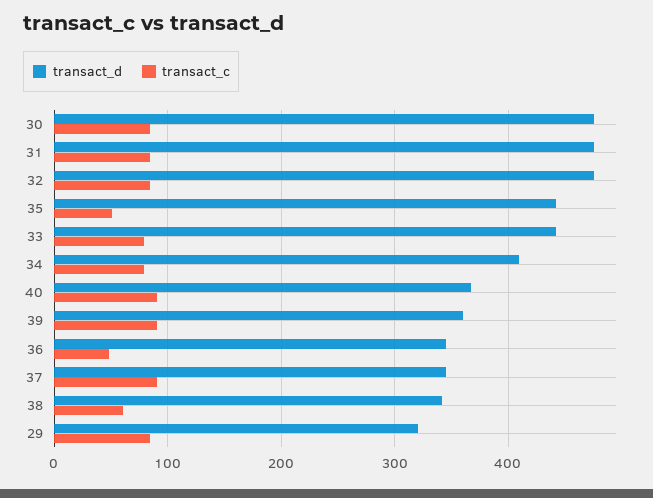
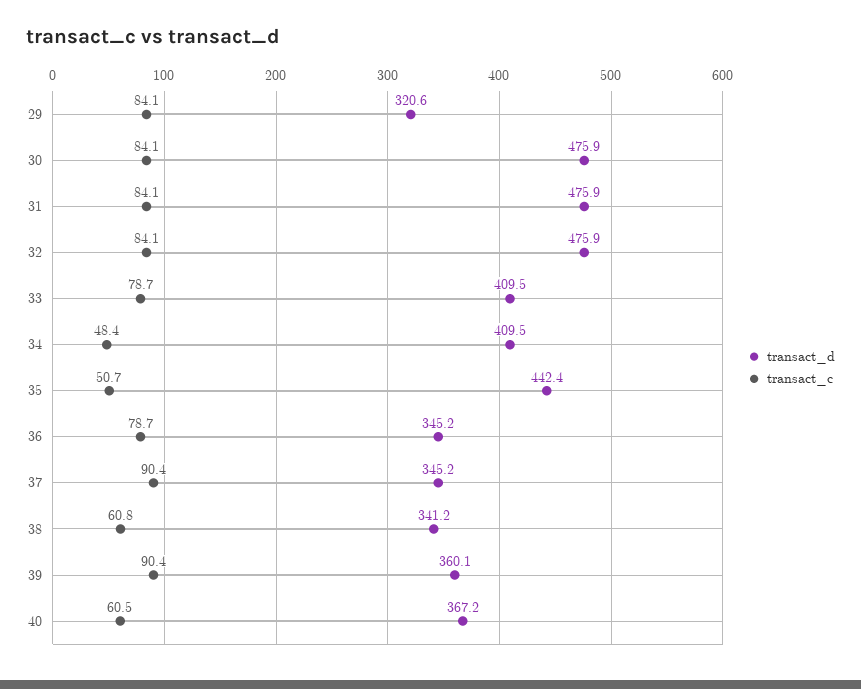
  {
    "transact_d": {
      "30": 475.9,
      "31": 475.9,
      "32": 475.9,
      "35": 442.4,
-     "33": 440,
+     "33": 409.5,
      "34": 409.5,
      "40": 367.2,
      "39": 360.1,
      "36": 345.2,
      "37": 345.2,
      "38": 341.2,
      "29": 320.6
    },
    "transact_c": {
      "30": 84.1,
      "31": 84.1,
      "32": 84.1,
      "35": 50.7,
      "33": 78.7,
-     "34": 80,
+     "34": 48.4,
-     "40": 90,
+     "40": 60.5,
      "39": 90.4,
-     "36": 50,
+     "36": 78.7,
      "37": 90.4,
      "38": 60.8,
      "29": 84.1
    }
  }

